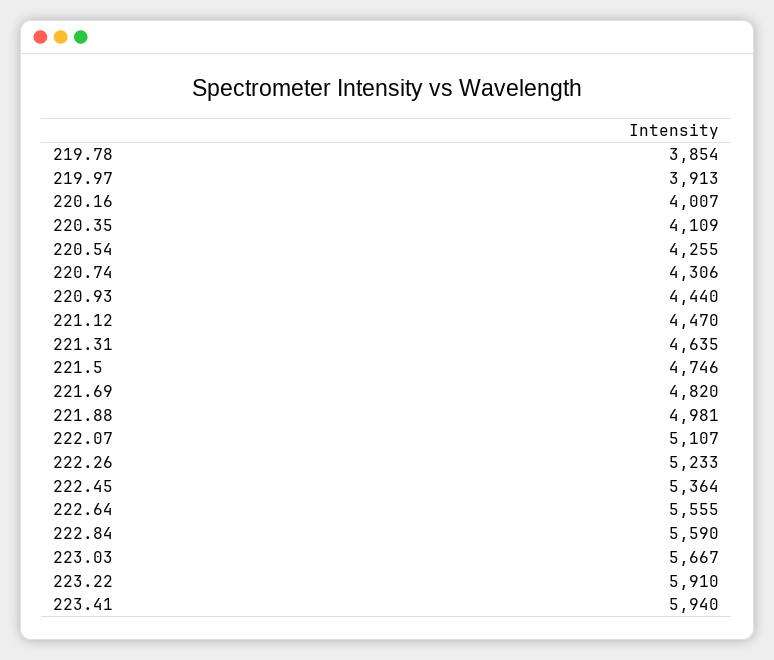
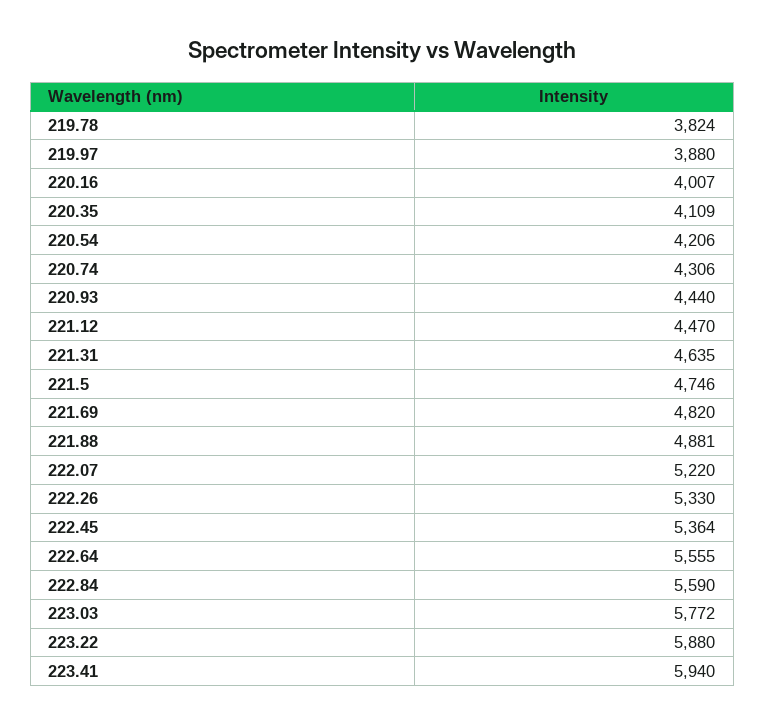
  {
-   "219.78": 3854,
+   "219.78": 3824,
-   "219.97": 3913,
+   "219.97": 3880,
    "220.16": 4007,
    "220.35": 4109,
-   "220.54": 4255,
+   "220.54": 4206,
    "220.74": 4306,
    "220.93": 4440,
    "221.12": 4470,
    "221.31": 4635,
    "221.5": 4746,
    "221.69": 4820,
-   "221.88": 4981,
+   "221.88": 4881,
-   "222.07": 5107,
+   "222.07": 5220,
-   "222.26": 5233,
+   "222.26": 5330,
    "222.45": 5364,
    "222.64": 5555,
    "222.84": 5590,
-   "223.03": 5667,
+   "223.03": 5772,
-   "223.22": 5910,
+   "223.22": 5880,
    "223.41": 5940
  }

